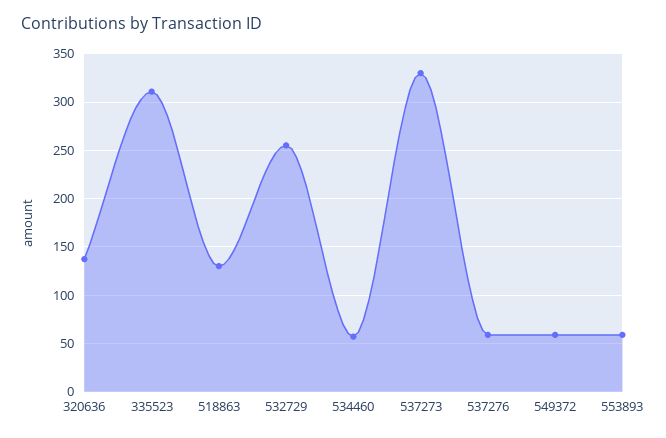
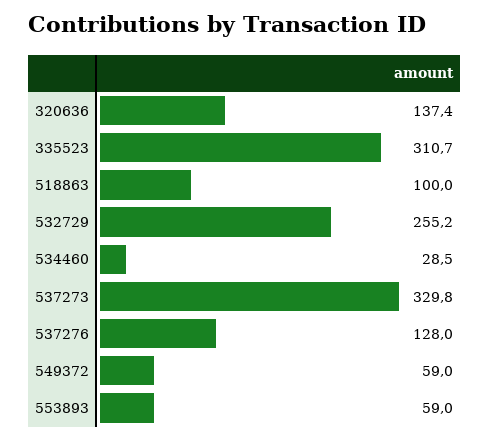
  {
    "320636": 137.4,
    "335523": 310.7,
-   "518863": 130,
+   "518863": 100,
    "532729": 255.2,
-   "534460": 60,
+   "534460": 28.5,
    "537273": 329.8,
-   "537276": 60,
+   "537276": 128,
    "549372": 59,
    "553893": 59
  }

